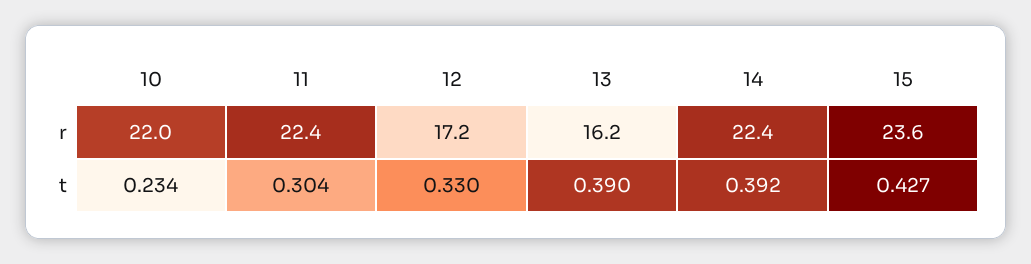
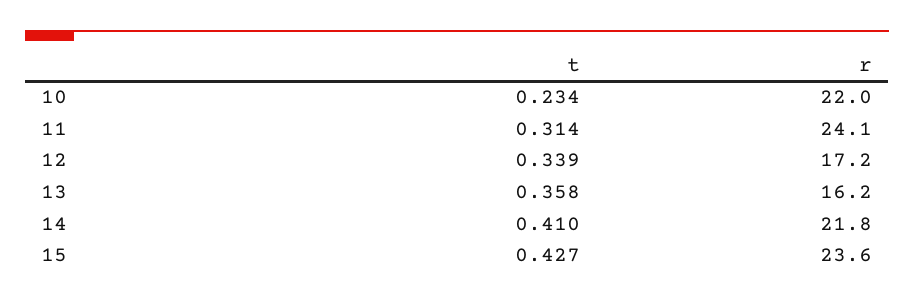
  {
    "10": {
      "r": 22,
      "t": 0.234
    },
    "11": {
-     "r": 22.4,
+     "r": 24.1,
-     "t": 0.304
+     "t": 0.314
    },
    "12": {
      "r": 17.2,
-     "t": 0.33
+     "t": 0.339
    },
    "13": {
      "r": 16.2,
-     "t": 0.39
+     "t": 0.358
    },
    "14": {
-     "r": 22.4,
+     "r": 21.8,
-     "t": 0.392
+     "t": 0.41
    },
    "15": {
      "r": 23.6,
      "t": 0.427
    }
  }

